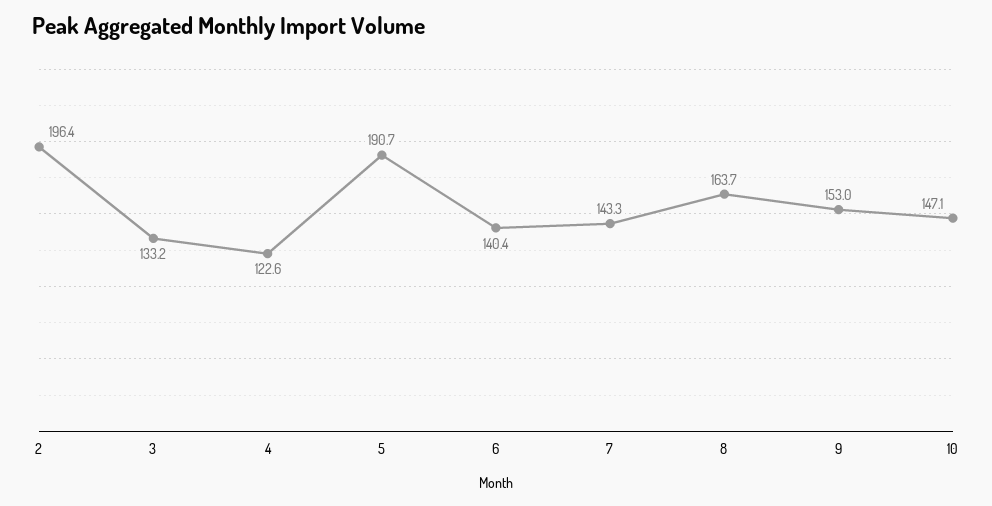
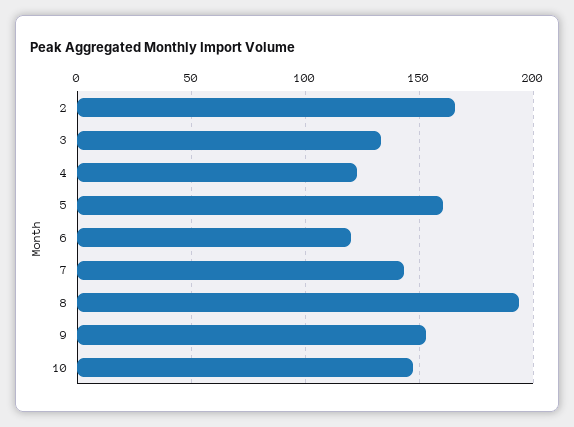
  {
-   "2": 196.4,
+   "2": 165,
    "3": 133.2,
    "4": 122.6,
-   "5": 190.7,
+   "5": 160,
-   "6": 140.4,
+   "6": 120,
    "7": 143.3,
-   "8": 163.7,
+   "8": 195,
    "9": 153,
    "10": 147.1
  }

